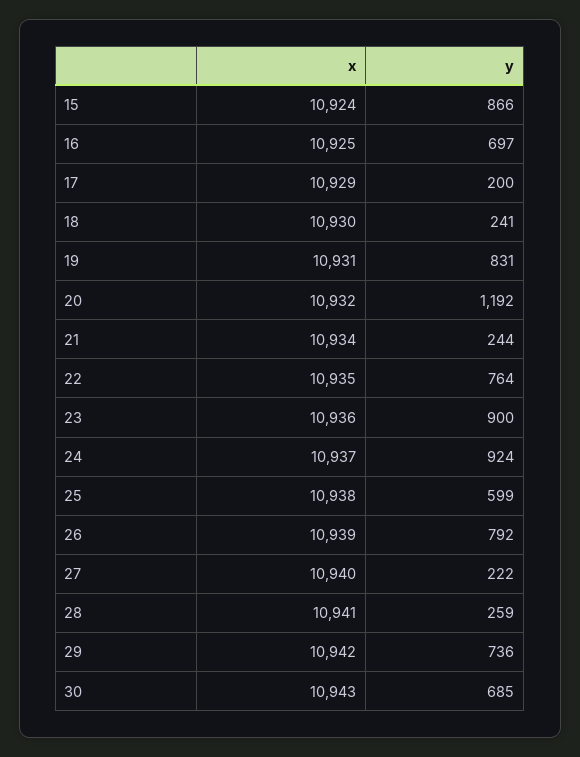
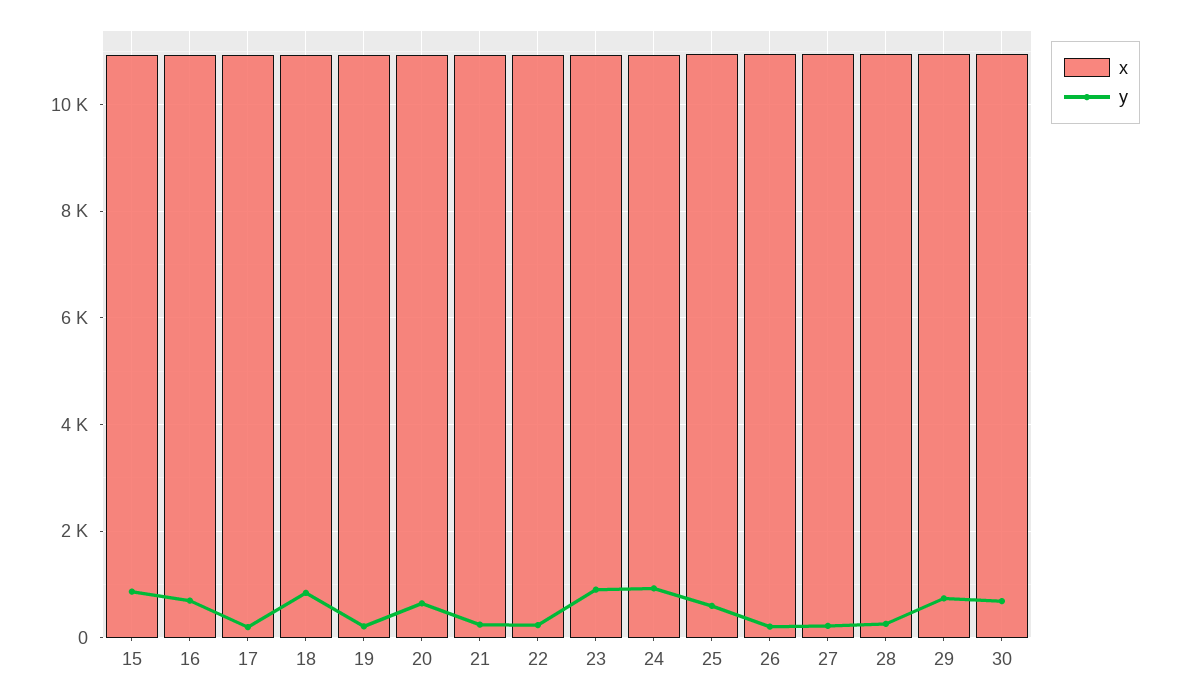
  {
    "x": {
      "15": 10924,
      "16": 10925,
      "17": 10929,
      "18": 10930,
      "19": 10931,
      "20": 10932,
      "21": 10934,
      "22": 10935,
      "23": 10936,
      "24": 10937,
      "25": 10938,
      "26": 10939,
      "27": 10940,
      "28": 10941,
      "29": 10942,
      "30": 10943
    },
    "y": {
      "15": 866,
      "16": 697,
      "17": 200,
-     "18": 241,
+     "18": 800,
-     "19": 831,
+     "19": 200,
-     "20": 1192,
+     "20": 600,
      "21": 244,
-     "22": 764,
+     "22": 200,
      "23": 900,
      "24": 924,
      "25": 599,
-     "26": 792,
+     "26": 200,
      "27": 222,
      "28": 259,
      "29": 736,
      "30": 685
    }
  }

